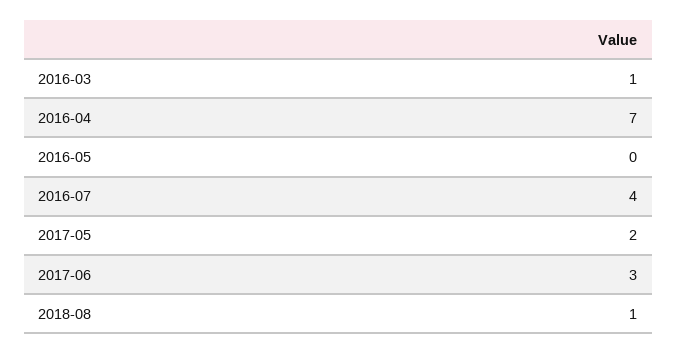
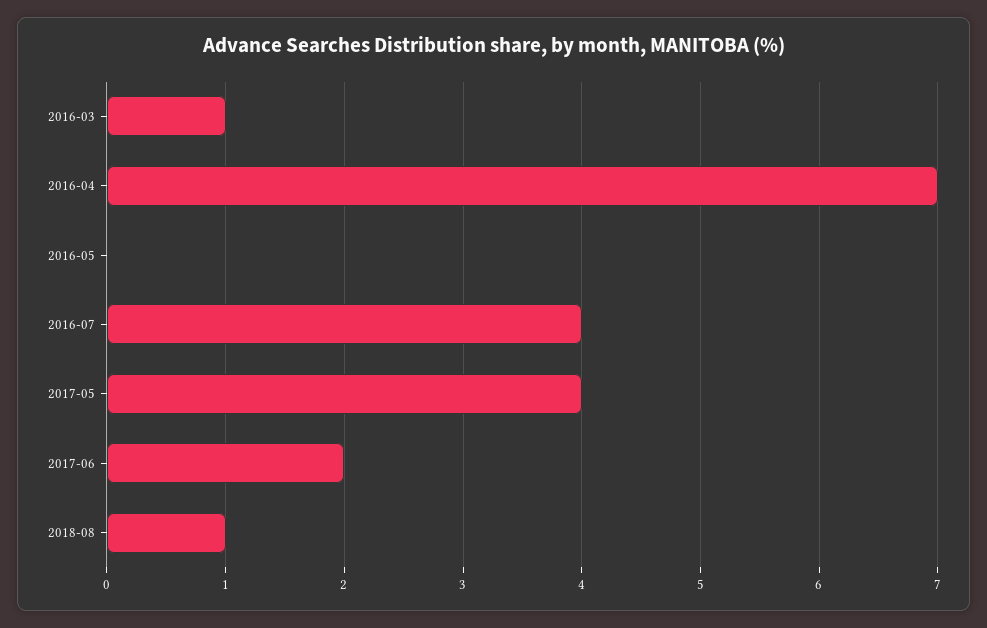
  {
    "2016-03": 1,
    "2016-04": 7,
    "2016-05": 0,
    "2016-07": 4,
-   "2017-05": 2,
+   "2017-05": 4,
-   "2017-06": 3,
+   "2017-06": 2,
    "2018-08": 1
  }

